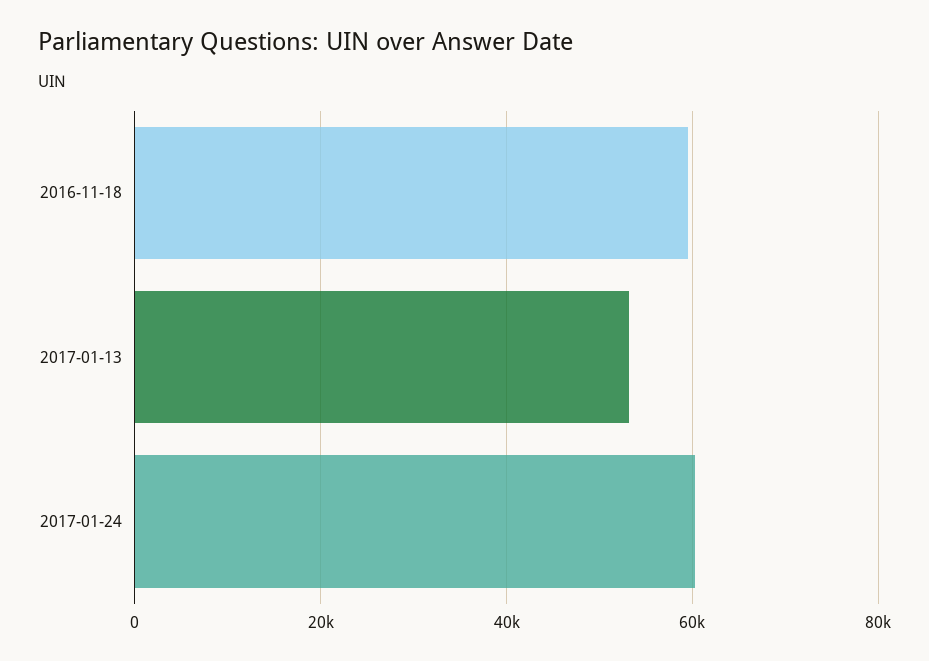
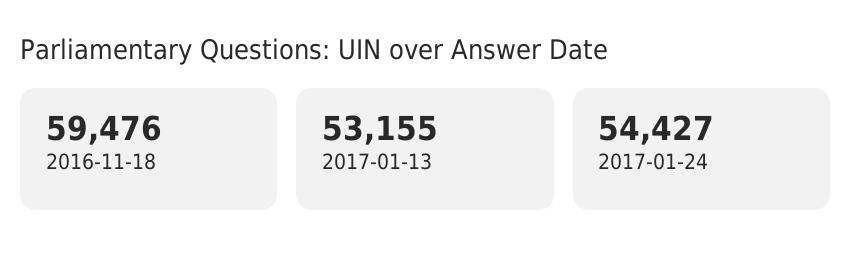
  {
    "2016-11-18": 59476,
    "2017-01-13": 53155,
-   "2017-01-24": 60000
+   "2017-01-24": 54427
  }

